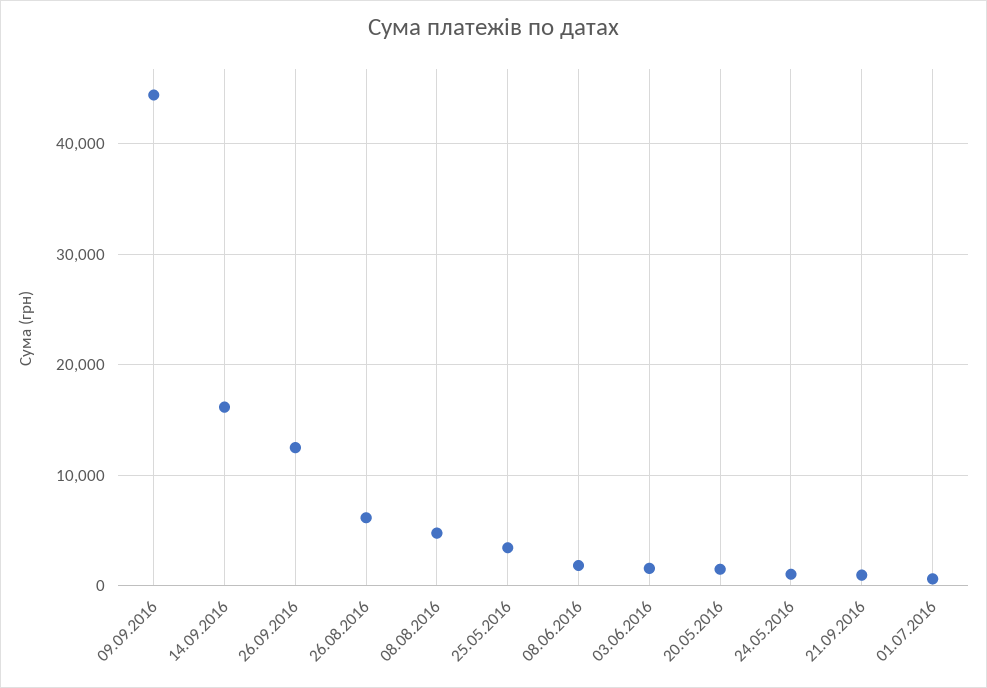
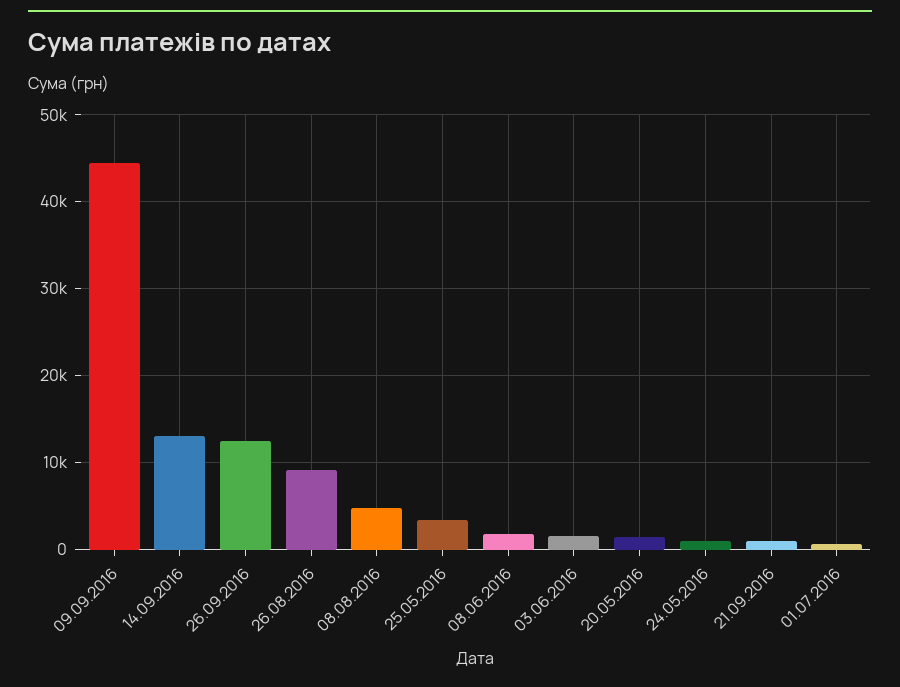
  {
    "09.09.2016": 44000,
-   "14.09.2016": 16000,
+   "14.09.2016": 13000,
    "26.09.2016": 12000,
-   "26.08.2016": 6000,
+   "26.08.2016": 9000,
    "08.08.2016": 5000,
    "25.05.2016": 3000,
    "08.06.2016": 2000,
    "03.06.2016": 2000,
    "20.05.2016": 1000,
    "24.05.2016": 1000,
    "21.09.2016": 1000,
    "01.07.2016": 1000
  }

